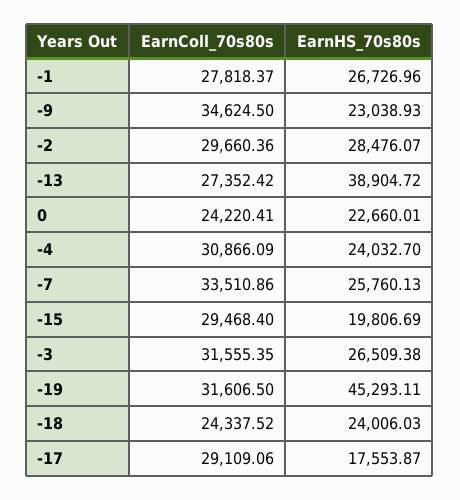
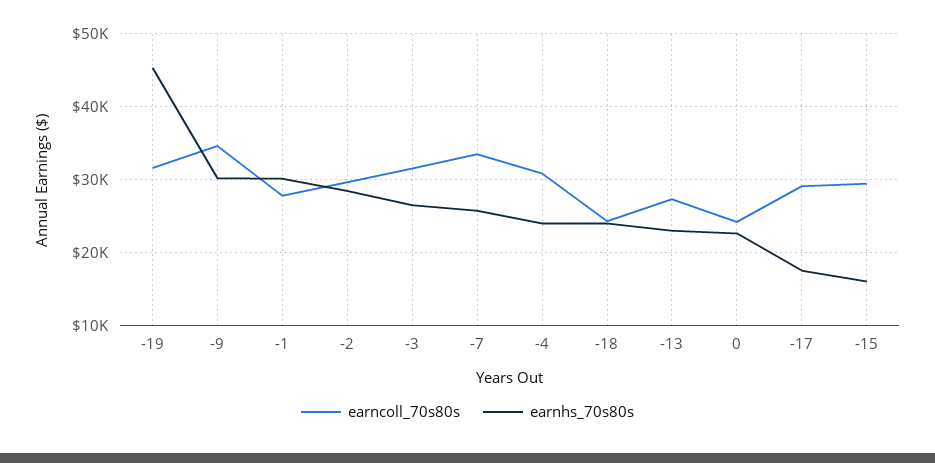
  {
    "EarnColl_70s80s": {
      "-1": 27818.37,
      "-9": 34624.5,
      "-2": 29660.36,
      "-13": 27352.42,
      "0": 24220.41,
      "-4": 30866.09,
      "-7": 33510.86,
      "-15": 29468.4,
      "-3": 31555.35,
      "-19": 31606.5,
      "-18": 24337.52,
      "-17": 29109.06
    },
    "EarnHS_70s80s": {
-     "-1": 26726.96,
+     "-1": 30000,
-     "-9": 23038.93,
+     "-9": 30000,
      "-2": 28476.07,
-     "-13": 38904.72,
+     "-13": 23000,
      "0": 22660.01,
      "-4": 24032.7,
      "-7": 25760.13,
-     "-15": 19806.69,
+     "-15": 16000,
      "-3": 26509.38,
      "-19": 45293.11,
      "-18": 24006.03,
      "-17": 17553.87
    }
  }

